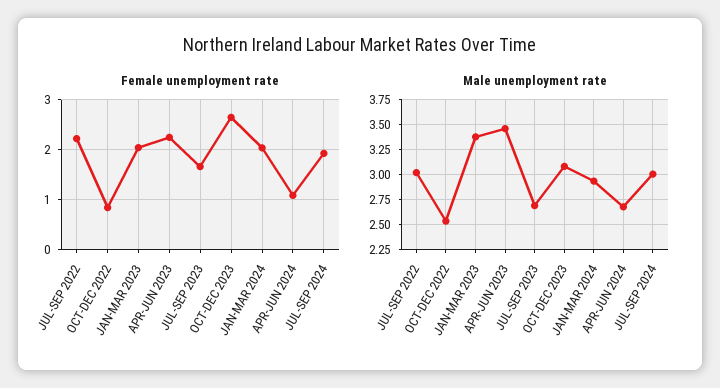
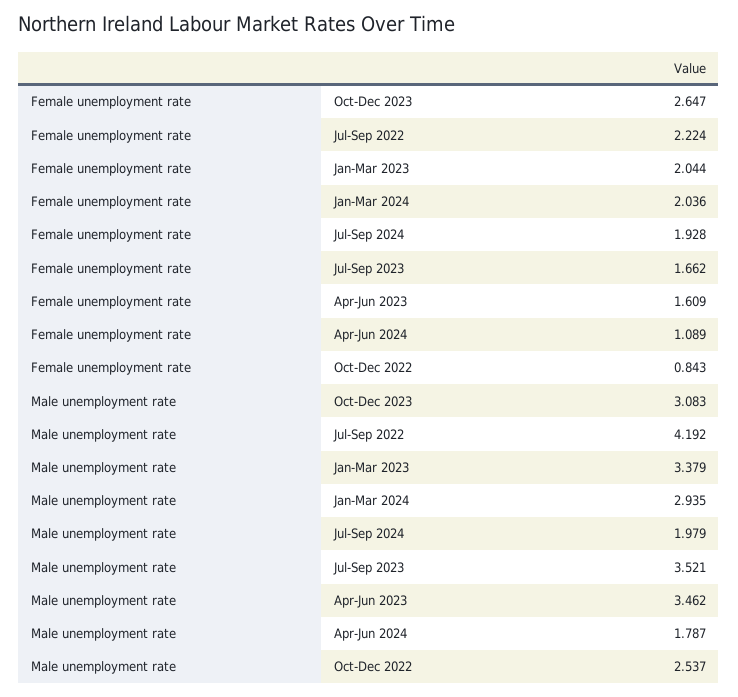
  {
    "Female unemployment rate": {
      "JUL-SEP 2022": 2.224,
      "OCT-DEC 2022": 0.843,
      "JAN-MAR 2023": 2.044,
-     "APR-JUN 2023": 2.2,
+     "APR-JUN 2023": 1.609,
      "JUL-SEP 2023": 1.662,
      "OCT-DEC 2023": 2.647,
      "JAN-MAR 2024": 2.036,
      "APR-JUN 2024": 1.089,
      "JUL-SEP 2024": 1.928
    },
    "Male unemployment rate": {
-     "JUL-SEP 2022": 3,
+     "JUL-SEP 2022": 4.192,
      "OCT-DEC 2022": 2.537,
      "JAN-MAR 2023": 3.379,
      "APR-JUN 2023": 3.462,
-     "JUL-SEP 2023": 2.75,
+     "JUL-SEP 2023": 3.521,
      "OCT-DEC 2023": 3.083,
      "JAN-MAR 2024": 2.935,
-     "APR-JUN 2024": 2.75,
+     "APR-JUN 2024": 1.787,
-     "JUL-SEP 2024": 3
+     "JUL-SEP 2024": 1.979
    }
  }

